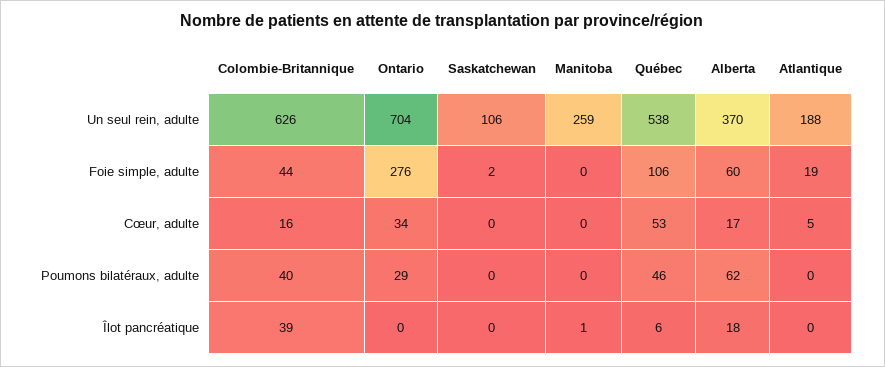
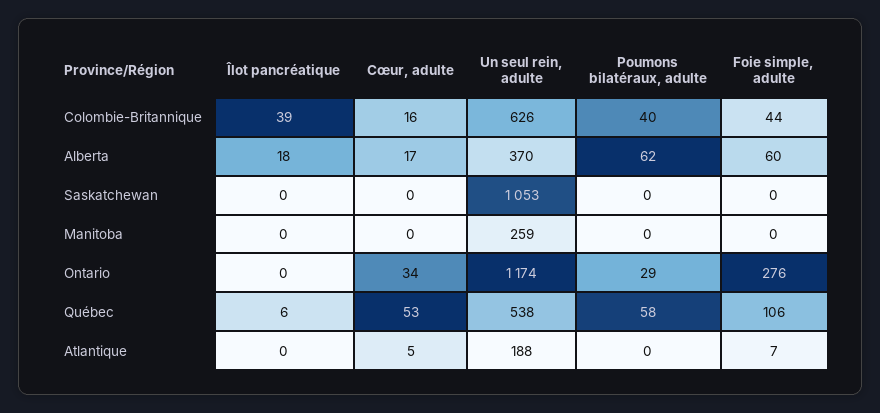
  {
    "Colombie-Britannique": {
      "Un seul rein, adulte": 626,
      "Foie simple, adulte": 44,
      "Cœur, adulte": 16,
      "Poumons bilatéraux, adulte": 40,
      "Îlot pancréatique": 39
    },
    "Ontario": {
-     "Un seul rein, adulte": 704,
+     "Un seul rein, adulte": 1174,
      "Foie simple, adulte": 276,
      "Cœur, adulte": 34,
      "Poumons bilatéraux, adulte": 29,
      "Îlot pancréatique": 0
    },
    "Saskatchewan": {
-     "Un seul rein, adulte": 106,
+     "Un seul rein, adulte": 1053,
-     "Foie simple, adulte": 2,
+     "Foie simple, adulte": 0,
      "Cœur, adulte": 0,
      "Poumons bilatéraux, adulte": 0,
      "Îlot pancréatique": 0
    },
    "Manitoba": {
      "Un seul rein, adulte": 259,
      "Foie simple, adulte": 0,
      "Cœur, adulte": 0,
      "Poumons bilatéraux, adulte": 0,
-     "Îlot pancréatique": 1
+     "Îlot pancréatique": 0
    },
    "Québec": {
      "Un seul rein, adulte": 538,
      "Foie simple, adulte": 106,
      "Cœur, adulte": 53,
-     "Poumons bilatéraux, adulte": 46,
+     "Poumons bilatéraux, adulte": 58,
      "Îlot pancréatique": 6
    },
    "Alberta": {
      "Un seul rein, adulte": 370,
      "Foie simple, adulte": 60,
      "Cœur, adulte": 17,
      "Poumons bilatéraux, adulte": 62,
      "Îlot pancréatique": 18
    },
    "Atlantique": {
      "Un seul rein, adulte": 188,
-     "Foie simple, adulte": 19,
+     "Foie simple, adulte": 7,
      "Cœur, adulte": 5,
      "Poumons bilatéraux, adulte": 0,
      "Îlot pancréatique": 0
    }
  }

